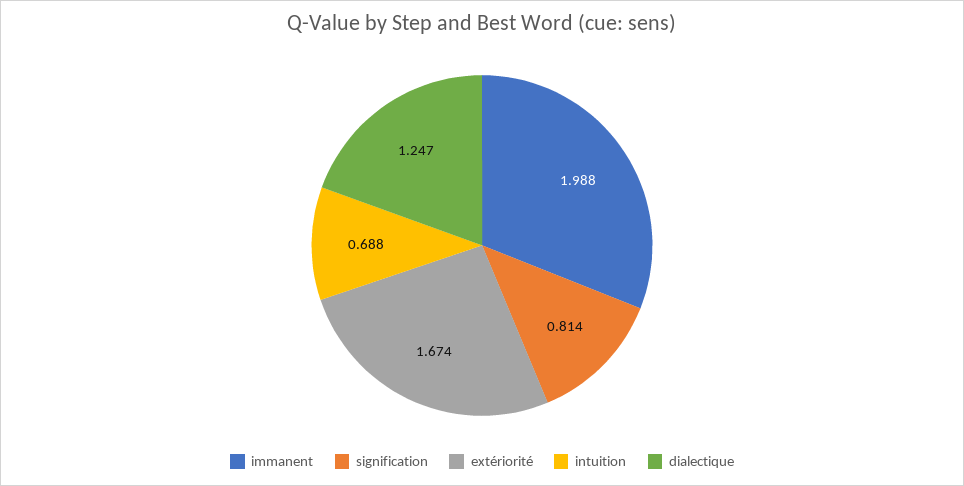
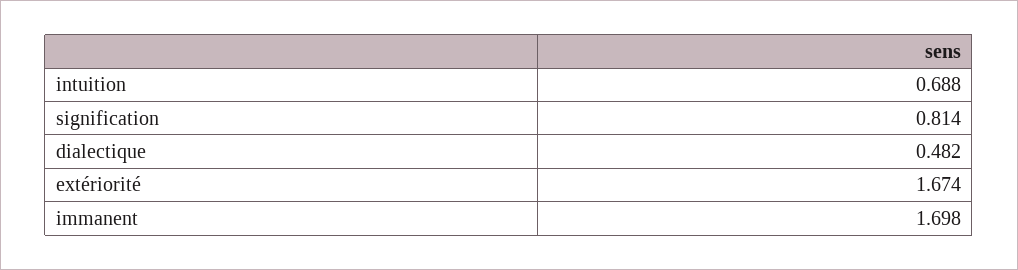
  {
-   "immanent": 1.988,
+   "immanent": 1.698,
    "signification": 0.814,
    "extériorité": 1.674,
    "intuition": 0.688,
-   "dialectique": 1.247
+   "dialectique": 0.482
  }

